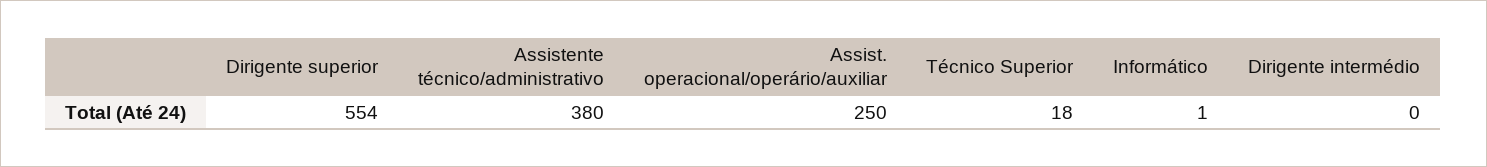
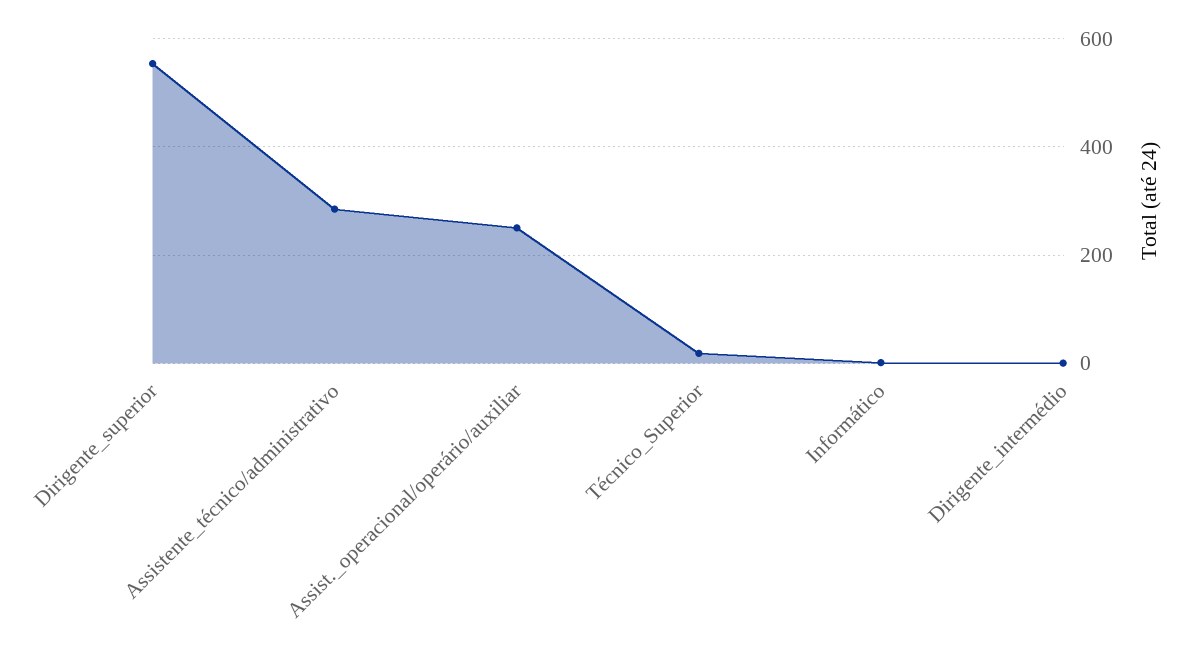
  {
    "Dirigente superior": 554,
-   "Assistente técnico/administrativo": 380,
+   "Assistente técnico/administrativo": 280,
    "Assist. operacional/operário/auxiliar": 250,
    "Técnico Superior": 18,
    "Informático": 1,
    "Dirigente intermédio": 0
  }

